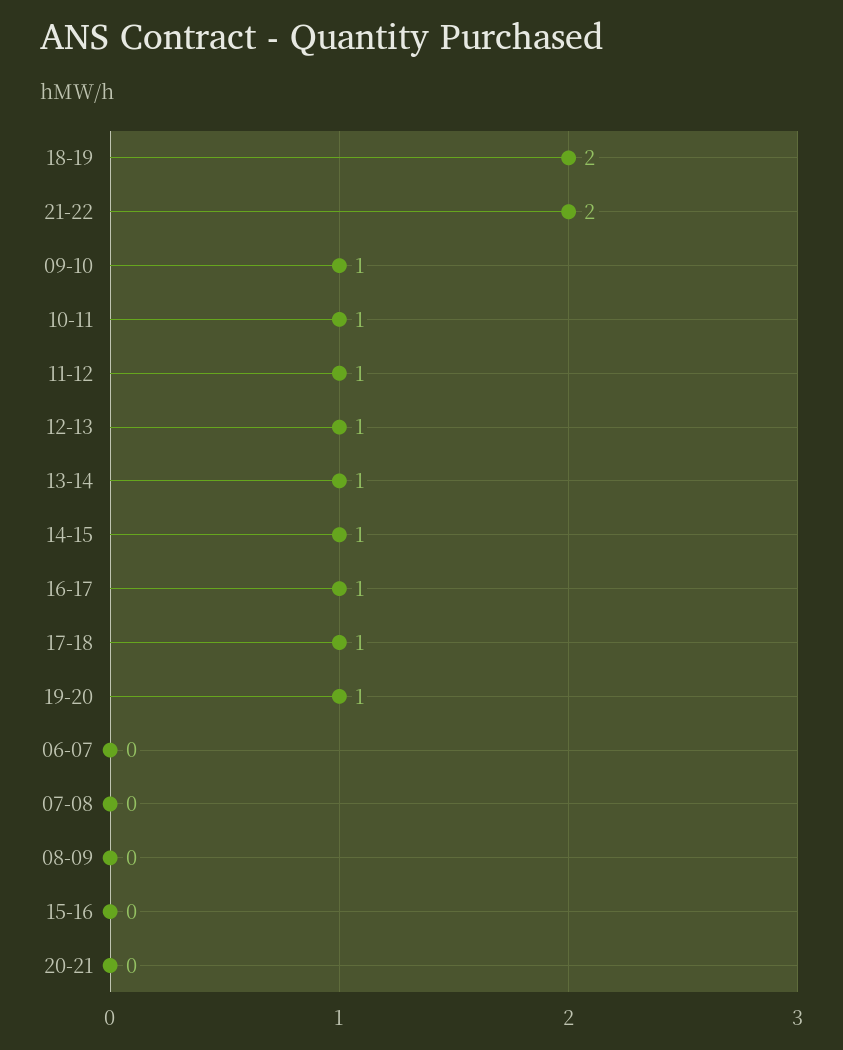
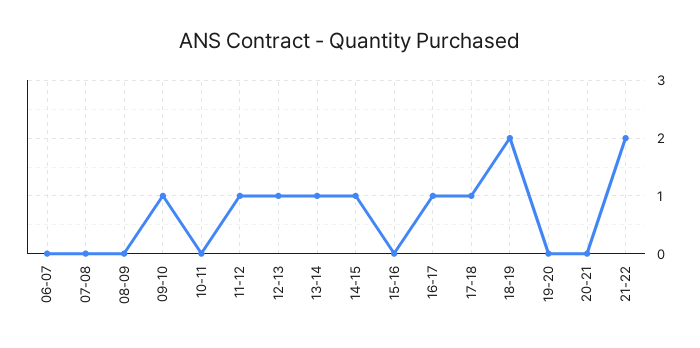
  {
    "18-19": 2,
    "21-22": 2,
    "09-10": 1,
-   "10-11": 1,
+   "10-11": 0,
    "11-12": 1,
    "12-13": 1,
    "13-14": 1,
    "14-15": 1,
    "16-17": 1,
    "17-18": 1,
-   "19-20": 1,
+   "19-20": 0,
    "06-07": 0,
    "07-08": 0,
    "08-09": 0,
    "15-16": 0,
    "20-21": 0
  }

